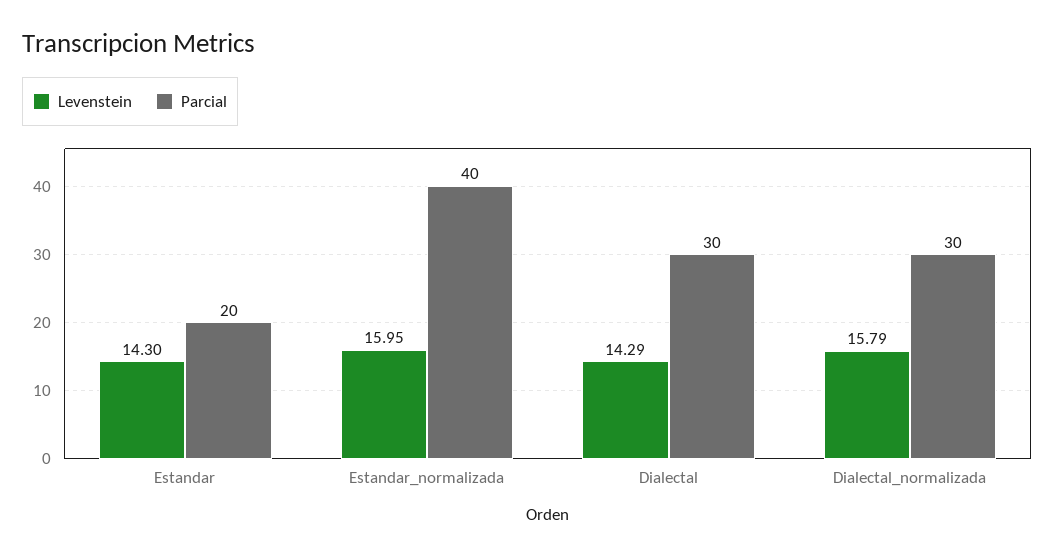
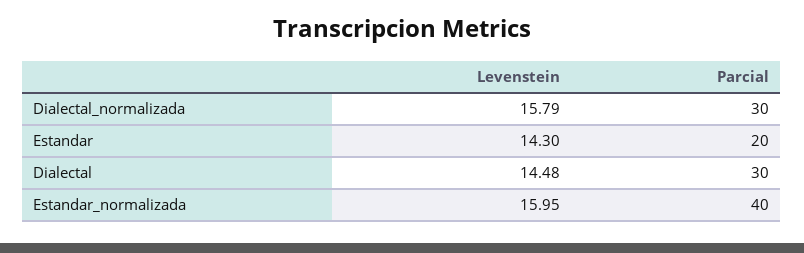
  {
    "Levenstein": {
      "Estandar": 14.3,
      "Estandar_normalizada": 15.95,
-     "Dialectal": 14.29,
+     "Dialectal": 14.48,
      "Dialectal_normalizada": 15.79
    },
    "Parcial": {
      "Estandar": 20,
      "Estandar_normalizada": 40,
      "Dialectal": 30,
      "Dialectal_normalizada": 30
    }
  }

